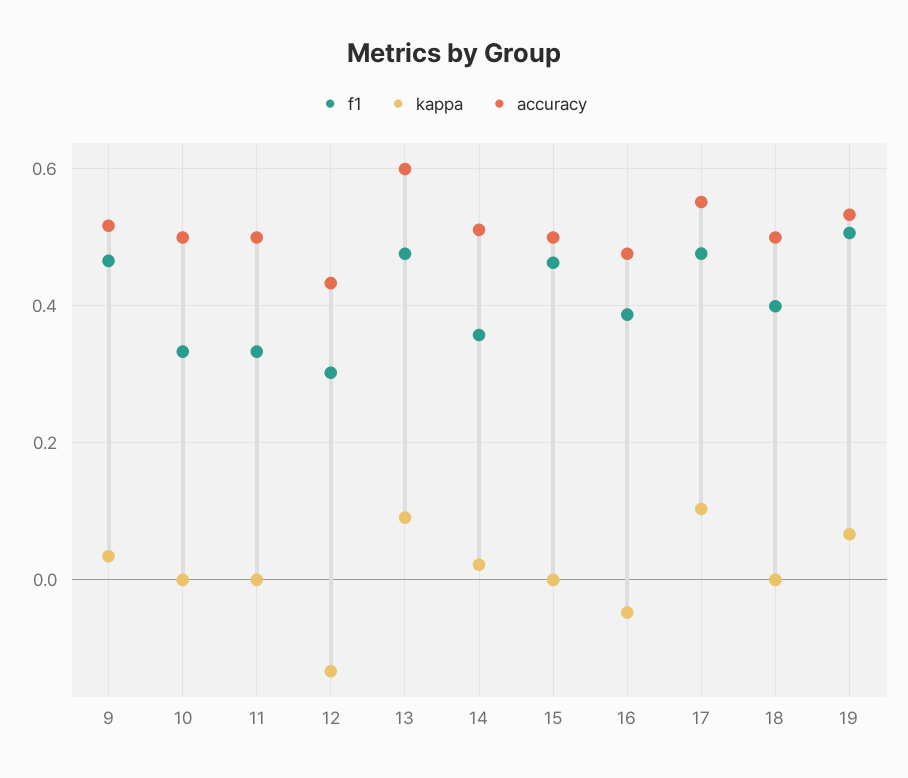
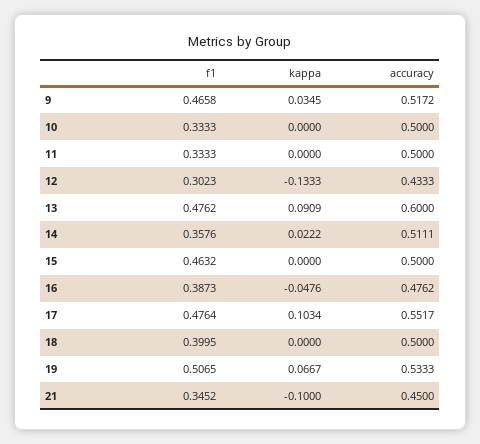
  {
    "f1": {
      "9": 0.4658,
      "10": 0.3333,
      "11": 0.3333,
      "12": 0.3023,
      "13": 0.4762,
      "14": 0.3576,
      "15": 0.4632,
      "16": 0.3873,
      "17": 0.4764,
      "18": 0.3995,
-     "19": 0.5065
+     "19": 0.5065,
+     "21": 0.3452
    },
    "kappa": {
      "9": 0.0345,
      "10": 0,
      "11": 0,
      "12": -0.1333,
      "13": 0.0909,
      "14": 0.0222,
      "15": 0,
      "16": -0.0476,
      "17": 0.1034,
      "18": 0,
-     "19": 0.0667
+     "19": 0.0667,
+     "21": -0.1
    },
    "accuracy": {
      "9": 0.5172,
      "10": 0.5,
      "11": 0.5,
      "12": 0.4333,
      "13": 0.6,
      "14": 0.5111,
      "15": 0.5,
      "16": 0.4762,
      "17": 0.5517,
      "18": 0.5,
-     "19": 0.5333
+     "19": 0.5333,
+     "21": 0.45
    }
  }

